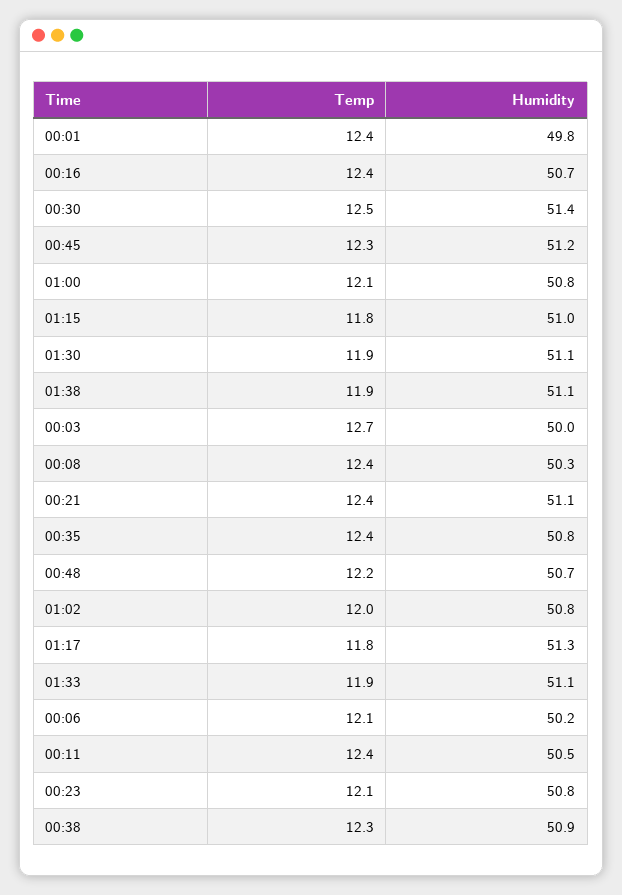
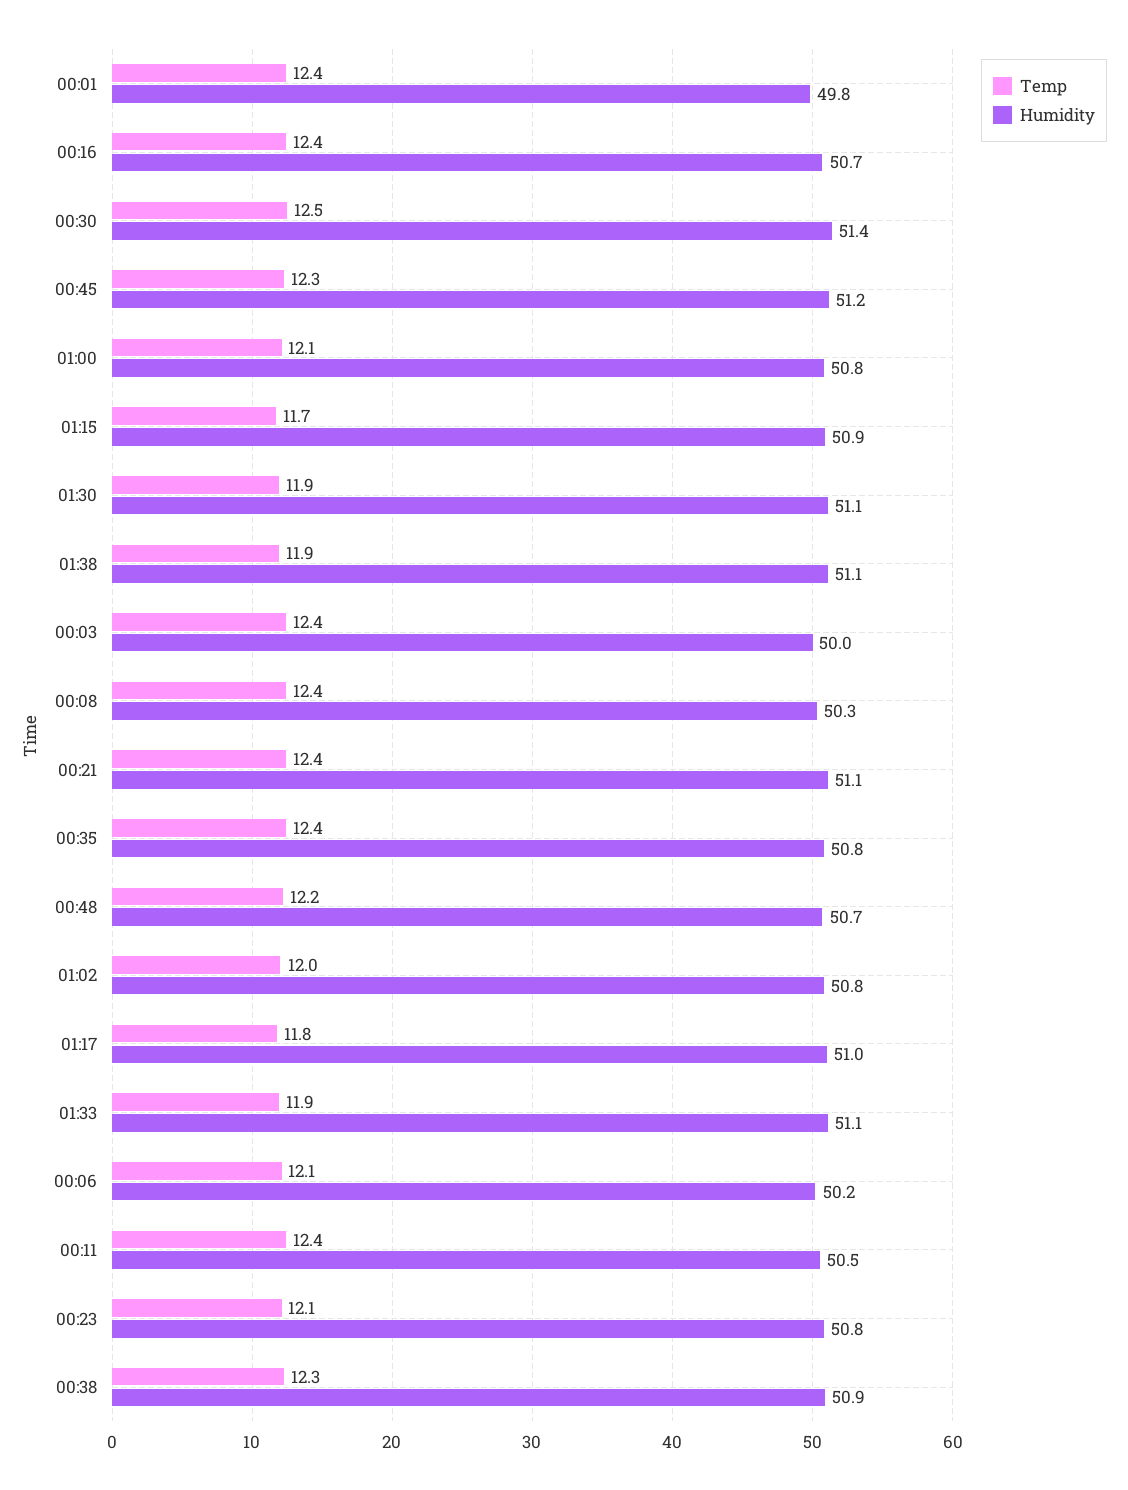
  {
    "Temp": {
      "00:01": 12.4,
      "00:16": 12.4,
      "00:30": 12.5,
      "00:45": 12.3,
      "01:00": 12.1,
-     "01:15": 11.8,
+     "01:15": 11.7,
      "01:30": 11.9,
      "01:38": 11.9,
-     "00:03": 12.7,
+     "00:03": 12.4,
      "00:08": 12.4,
      "00:21": 12.4,
      "00:35": 12.4,
      "00:48": 12.2,
      "01:02": 12,
      "01:17": 11.8,
      "01:33": 11.9,
      "00:06": 12.1,
      "00:11": 12.4,
      "00:23": 12.1,
      "00:38": 12.3
    },
    "Humidity": {
      "00:01": 49.8,
      "00:16": 50.7,
      "00:30": 51.4,
      "00:45": 51.2,
      "01:00": 50.8,
-     "01:15": 51,
+     "01:15": 50.9,
      "01:30": 51.1,
      "01:38": 51.1,
      "00:03": 50,
      "00:08": 50.3,
      "00:21": 51.1,
      "00:35": 50.8,
      "00:48": 50.7,
      "01:02": 50.8,
-     "01:17": 51.3,
+     "01:17": 51,
      "01:33": 51.1,
      "00:06": 50.2,
      "00:11": 50.5,
      "00:23": 50.8,
      "00:38": 50.9
    }
  }

